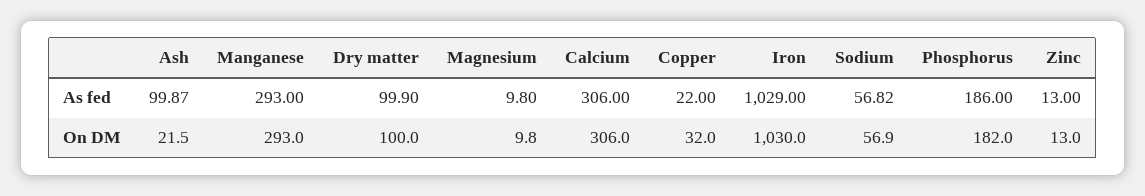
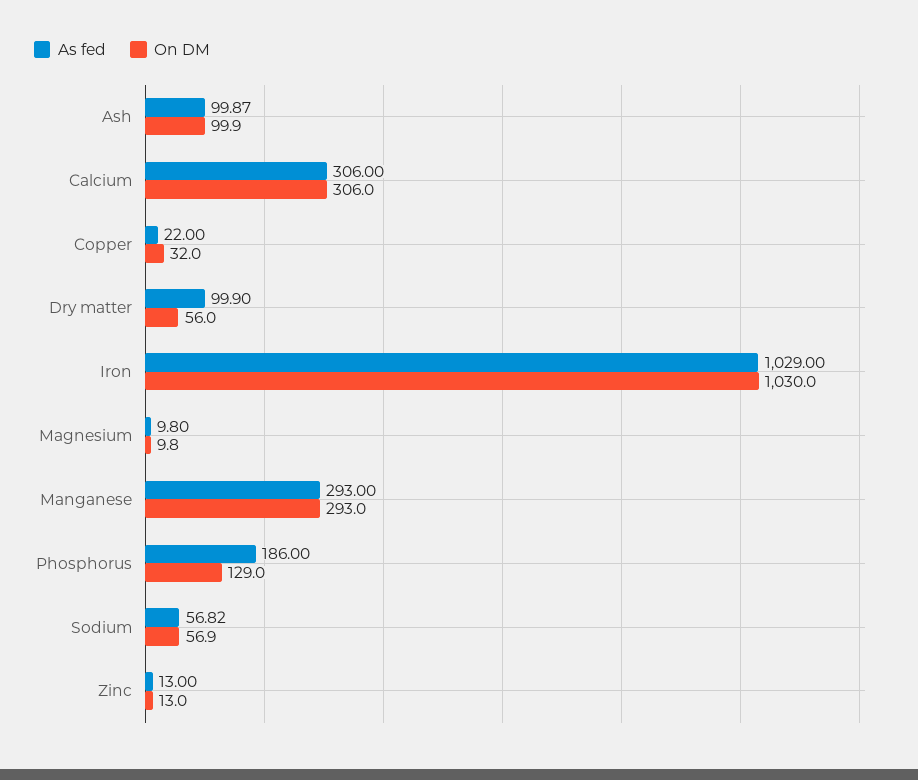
  {
    "As fed": {
      "Ash": 99.87,
      "Manganese": 293,
      "Dry matter": 99.9,
      "Magnesium": 9.8,
      "Calcium": 306,
      "Copper": 22,
      "Iron": 1029,
      "Sodium": 56.82,
      "Phosphorus": 186,
      "Zinc": 13
    },
    "On DM": {
-     "Ash": 21.5,
+     "Ash": 99.9,
      "Manganese": 293,
-     "Dry matter": 100,
+     "Dry matter": 56,
      "Magnesium": 9.8,
      "Calcium": 306,
      "Copper": 32,
      "Iron": 1030,
      "Sodium": 56.9,
-     "Phosphorus": 182,
+     "Phosphorus": 129,
      "Zinc": 13
    }
  }

